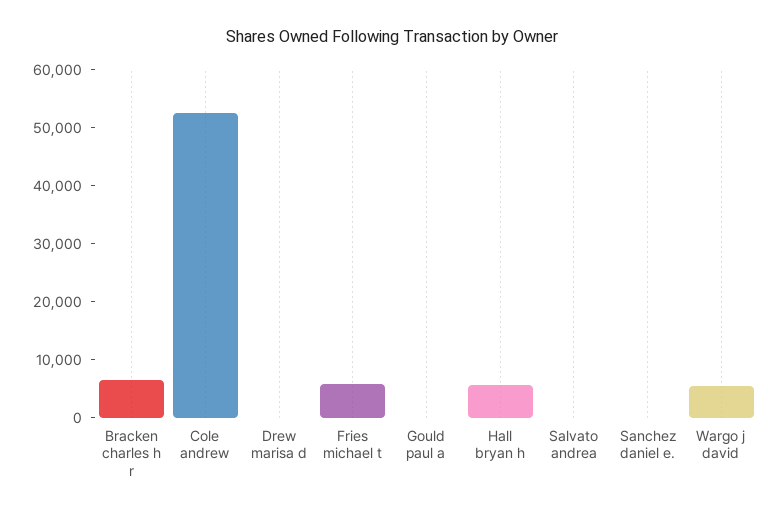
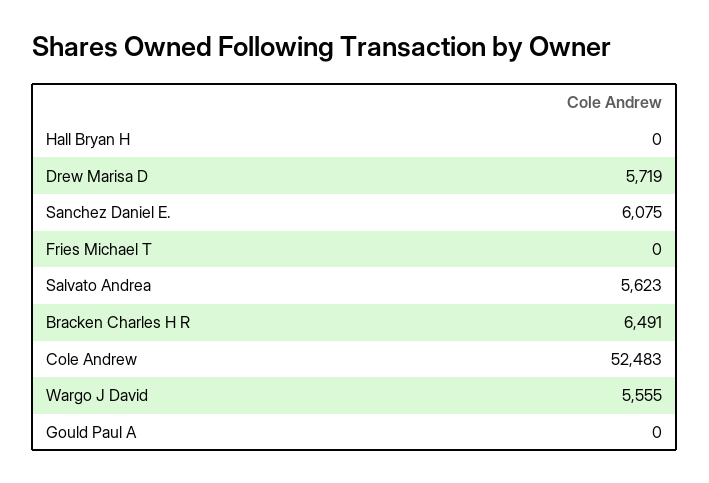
  {
    "Bracken charles h r": 6491,
    "Cole andrew": 52483,
-   "Drew marisa d": 0,
+   "Drew marisa d": 5719,
-   "Fries michael t": 6000,
+   "Fries michael t": 0,
    "Gould paul a": 0,
-   "Hall bryan h": 6000,
+   "Hall bryan h": 0,
-   "Salvato andrea": 0,
+   "Salvato andrea": 5623,
-   "Sanchez daniel e.": 0,
+   "Sanchez daniel e.": 6075,
    "Wargo j david": 5555
  }

